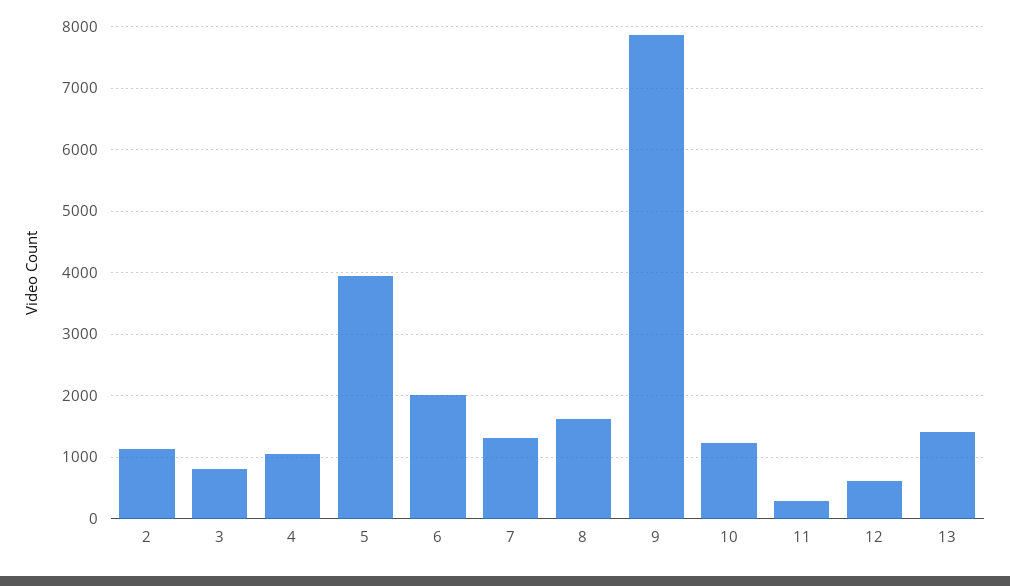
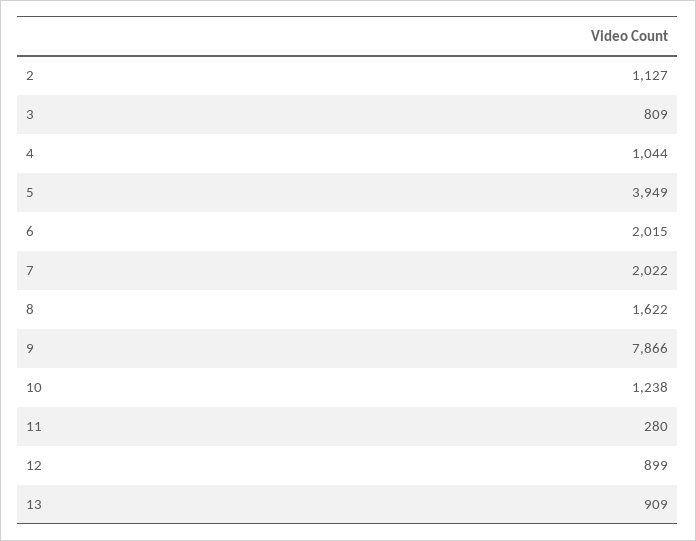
  {
    "2": 1127,
    "3": 809,
    "4": 1044,
    "5": 3949,
    "6": 2015,
-   "7": 1300,
+   "7": 2022,
    "8": 1622,
    "9": 7866,
    "10": 1238,
    "11": 280,
-   "12": 600,
+   "12": 899,
-   "13": 1400
+   "13": 909
  }

